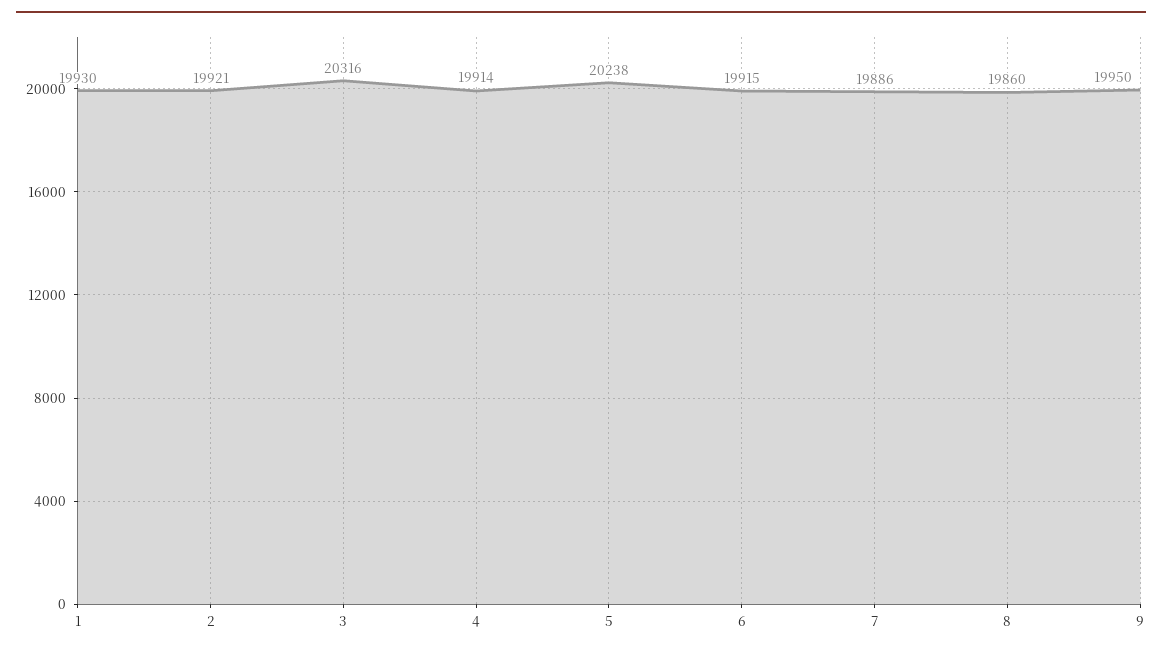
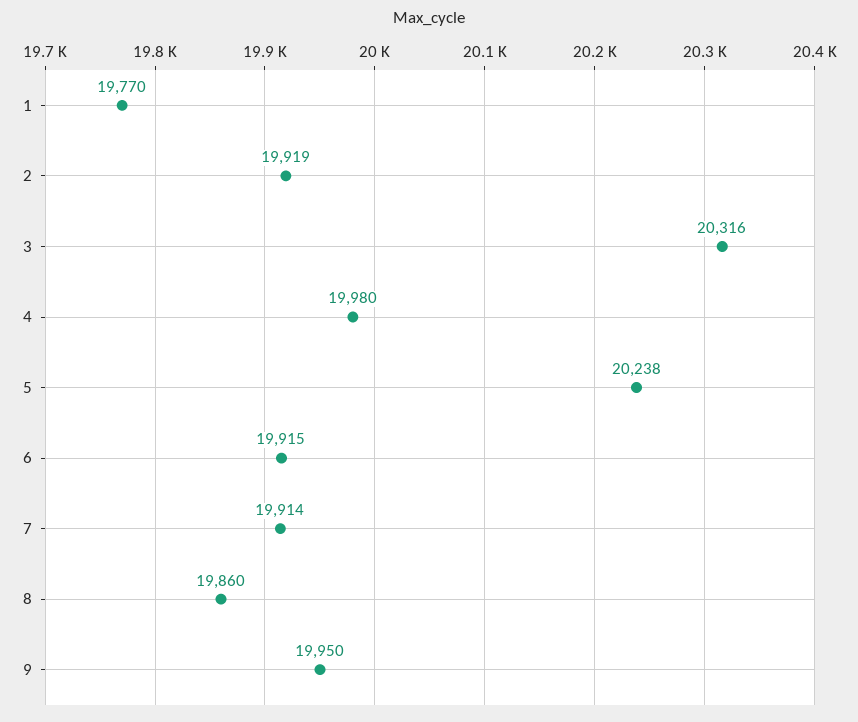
  {
-   "1": 19930,
+   "1": 19770,
-   "2": 19921,
+   "2": 19919,
    "3": 20316,
-   "4": 19914,
+   "4": 19980,
    "5": 20238,
    "6": 19915,
-   "7": 19886,
+   "7": 19914,
    "8": 19860,
    "9": 19950
  }

